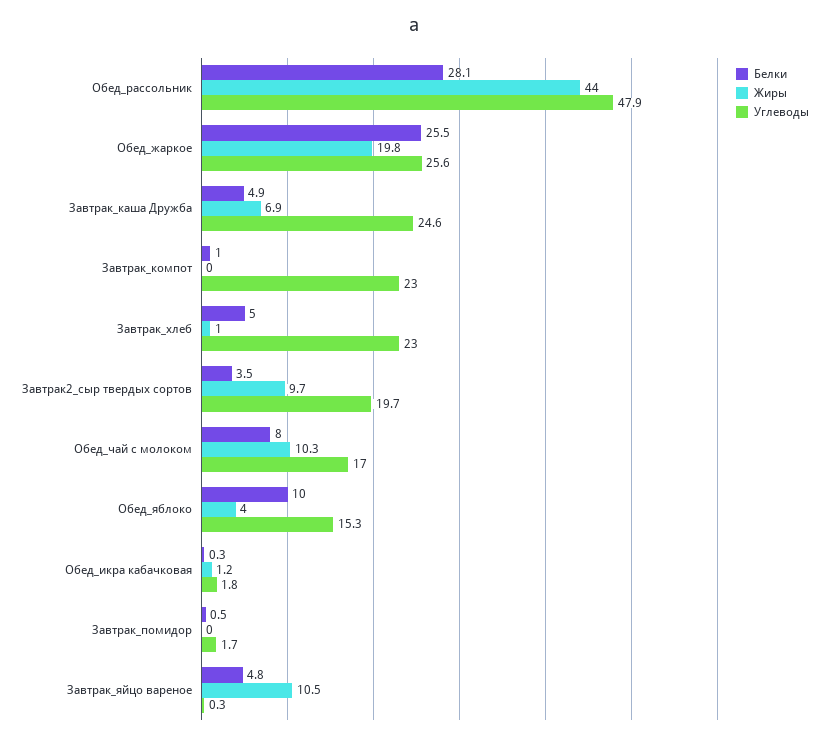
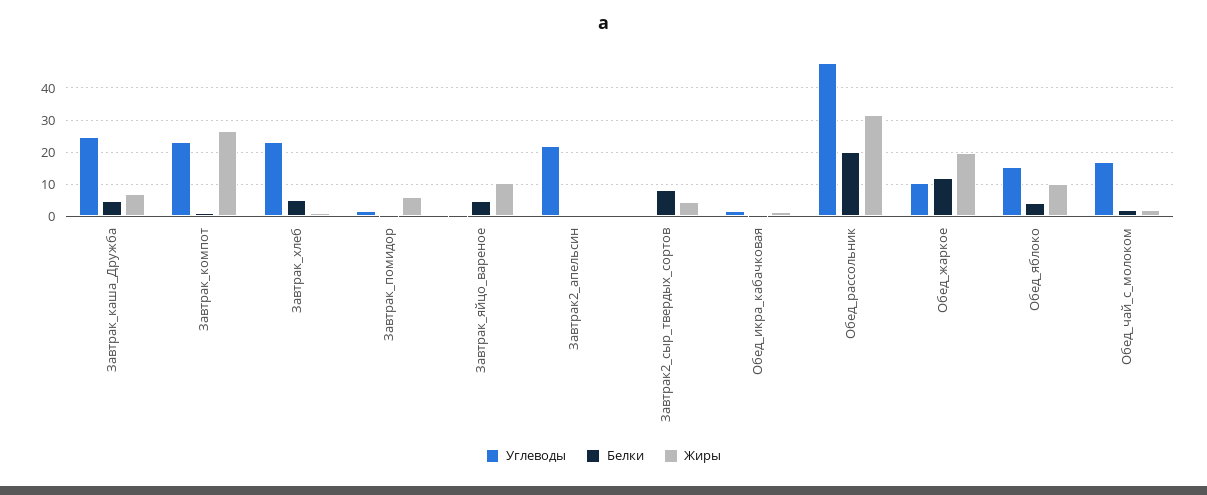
  {
    "Белки": {
-     "Обед_рассольник": 28.1,
+     "Обед_рассольник": 20,
-     "Обед_жаркое": 25.5,
+     "Обед_жаркое": 12,
      "Завтрак_каша Дружба": 4.9,
      "Завтрак_компот": 1,
      "Завтрак_хлеб": 5,
-     "Завтрак2_сыр твердых сортов": 3.5,
+     "Завтрак2_сыр твердых сортов": 8,
-     "Обед_чай с молоком": 8,
+     "Обед_чай с молоком": 2,
-     "Обед_яблоко": 10,
+     "Обед_яблоко": 4,
      "Обед_икра кабачковая": 0.3,
      "Завтрак_помидор": 0.5,
-     "Завтрак_яйцо вареное": 4.8
+     "Завтрак_яйцо вареное": 4.8,
+     "Завтрак2_апельсин": 0
    },
    "Жиры": {
-     "Обед_рассольник": 44,
+     "Обед_рассольник": 32,
      "Обед_жаркое": 19.8,
      "Завтрак_каша Дружба": 6.9,
-     "Завтрак_компот": 0,
+     "Завтрак_компот": 26,
      "Завтрак_хлеб": 1,
-     "Завтрак2_сыр твердых сортов": 9.7,
+     "Завтрак2_сыр твердых сортов": 4,
-     "Обед_чай с молоком": 10.3,
+     "Обед_чай с молоком": 2,
-     "Обед_яблоко": 4,
+     "Обед_яблоко": 10,
      "Обед_икра кабачковая": 1.2,
-     "Завтрак_помидор": 0,
+     "Завтрак_помидор": 6,
-     "Завтрак_яйцо вареное": 10.5
+     "Завтрак_яйцо вареное": 10.5,
+     "Завтрак2_апельсин": 0
    },
    "Углеводы": {
      "Обед_рассольник": 47.9,
-     "Обед_жаркое": 25.6,
+     "Обед_жаркое": 10,
      "Завтрак_каша Дружба": 24.6,
      "Завтрак_компот": 23,
      "Завтрак_хлеб": 23,
-     "Завтрак2_сыр твердых сортов": 19.7,
+     "Завтрак2_сыр твердых сортов": 0,
      "Обед_чай с молоком": 17,
      "Обед_яблоко": 15.3,
      "Обед_икра кабачковая": 1.8,
      "Завтрак_помидор": 1.7,
-     "Завтрак_яйцо вареное": 0.3
+     "Завтрак_яйцо вареное": 0.3,
+     "Завтрак2_апельсин": 22
    }
  }

